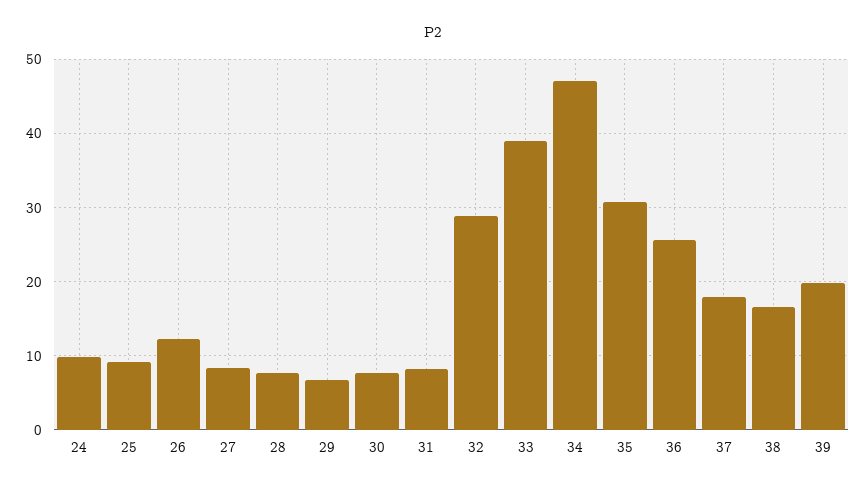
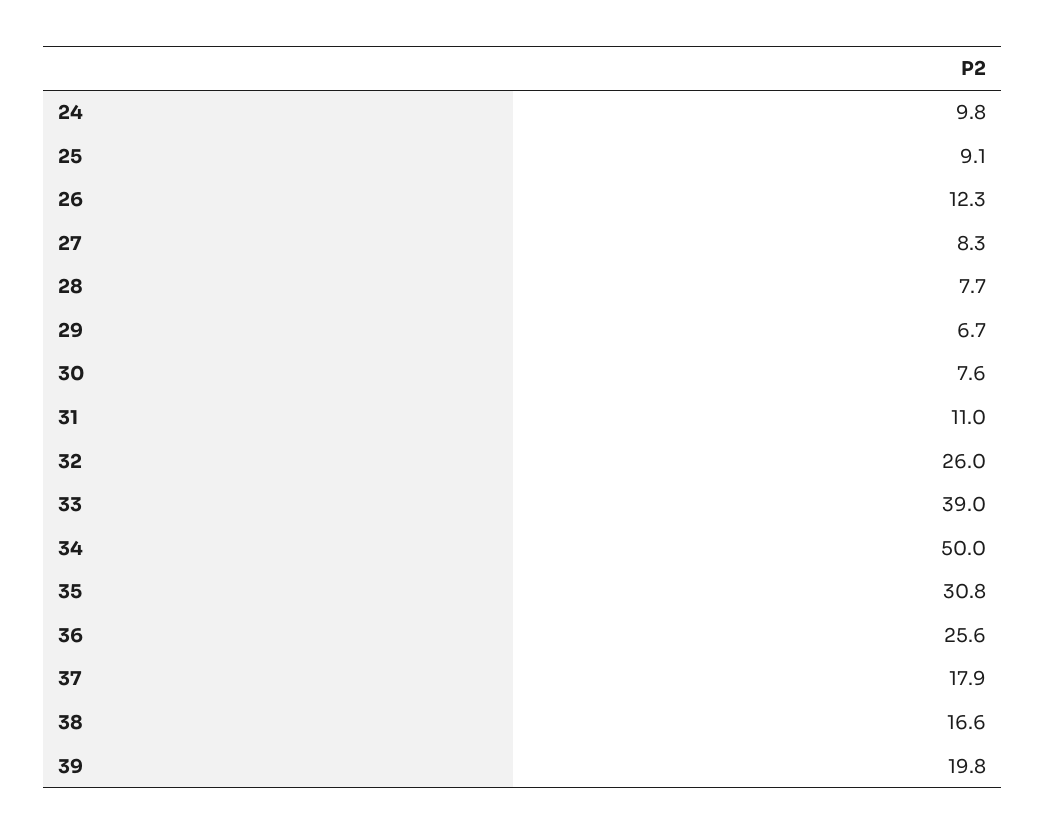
  {
    "24": 9.8,
    "25": 9.1,
    "26": 12.3,
    "27": 8.3,
    "28": 7.7,
    "29": 6.7,
    "30": 7.6,
-   "31": 8,
+   "31": 11,
-   "32": 29,
+   "32": 26,
    "33": 39,
-   "34": 47,
+   "34": 50,
    "35": 30.8,
    "36": 25.6,
    "37": 17.9,
    "38": 16.6,
    "39": 19.8
  }

